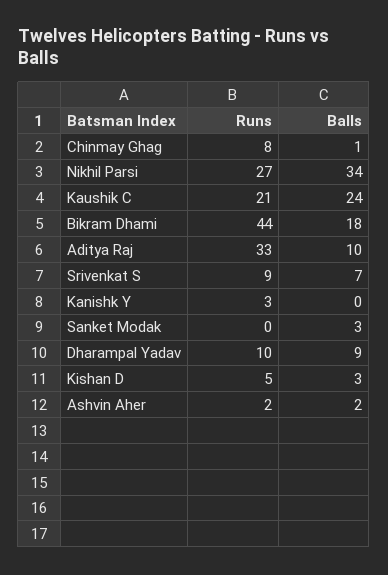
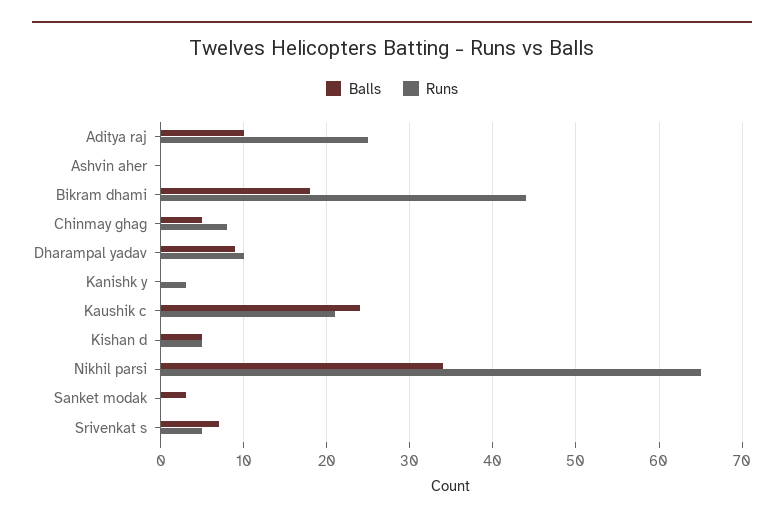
  {
    "Runs": {
      "Chinmay Ghag": 8,
-     "Nikhil Parsi": 27,
+     "Nikhil Parsi": 65,
      "Kaushik C": 21,
      "Bikram Dhami": 44,
-     "Aditya Raj": 33,
+     "Aditya Raj": 25,
-     "Srivenkat S": 9,
+     "Srivenkat S": 5,
      "Kanishk Y": 3,
      "Sanket Modak": 0,
      "Dharampal Yadav": 10,
      "Kishan D": 5,
-     "Ashvin Aher": 2
+     "Ashvin Aher": 0
    },
    "Balls": {
-     "Chinmay Ghag": 1,
+     "Chinmay Ghag": 5,
      "Nikhil Parsi": 34,
      "Kaushik C": 24,
      "Bikram Dhami": 18,
      "Aditya Raj": 10,
      "Srivenkat S": 7,
      "Kanishk Y": 0,
      "Sanket Modak": 3,
      "Dharampal Yadav": 9,
-     "Kishan D": 3,
+     "Kishan D": 5,
-     "Ashvin Aher": 2
+     "Ashvin Aher": 0
    }
  }

